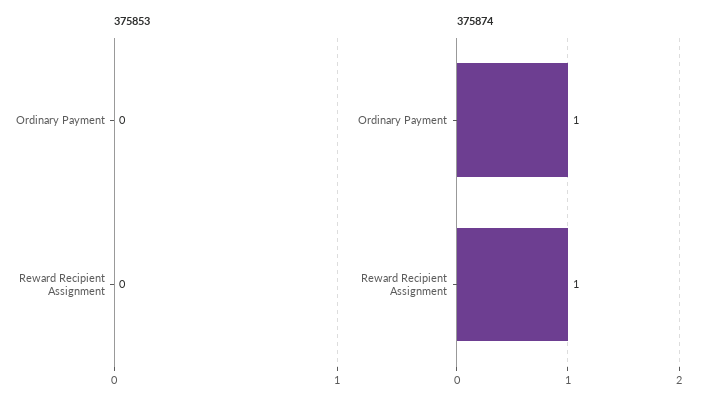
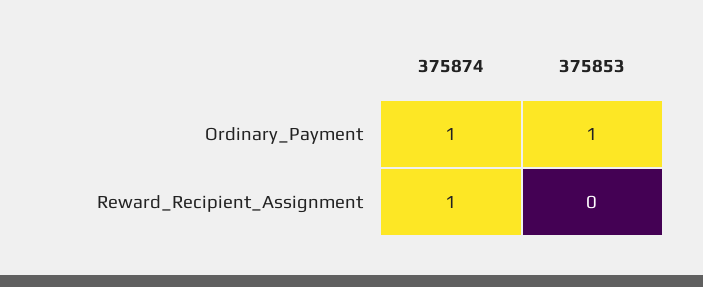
  {
    "375853": {
-     "Ordinary Payment": 0,
+     "Ordinary Payment": 1,
      "Reward Recipient Assignment": 0
    },
    "375874": {
      "Ordinary Payment": 1,
      "Reward Recipient Assignment": 1
    }
  }

